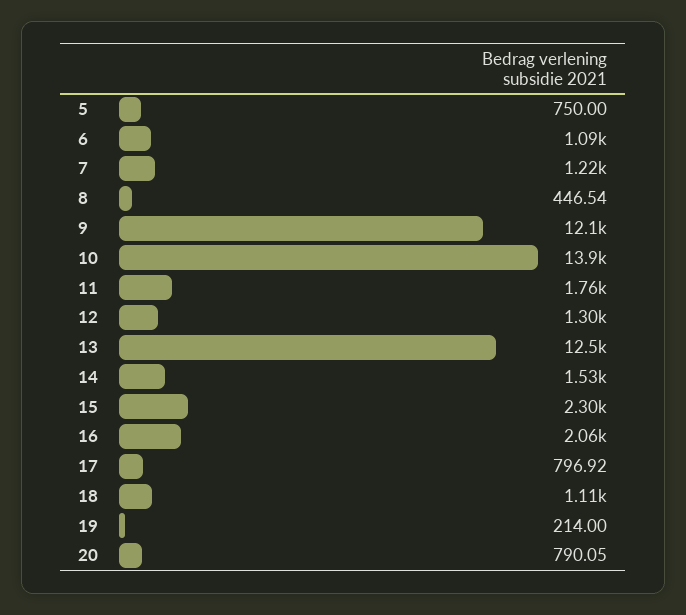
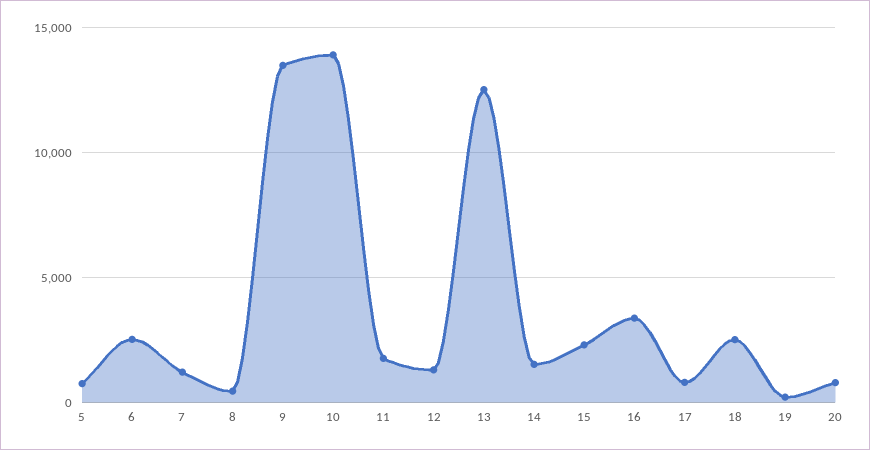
  {
    "5": 750,
-   "6": 1090,
+   "6": 2500,
    "7": 1220,
    "8": 446.54,
-   "9": 12100,
+   "9": 13500,
    "10": 13900,
    "11": 1760,
    "12": 1300,
    "13": 12500,
    "14": 1530,
    "15": 2300,
-   "16": 2060,
+   "16": 3500,
    "17": 796.92,
-   "18": 1110,
+   "18": 2500,
    "19": 214,
    "20": 790.05
  }

